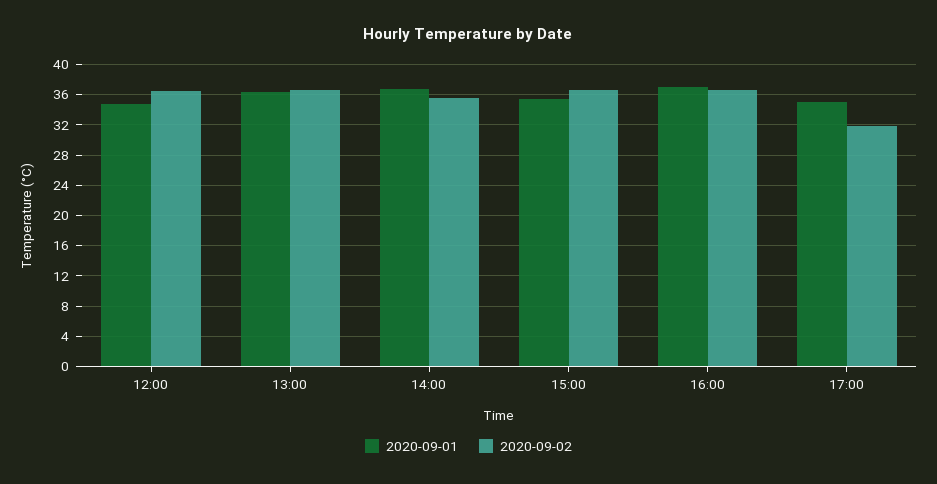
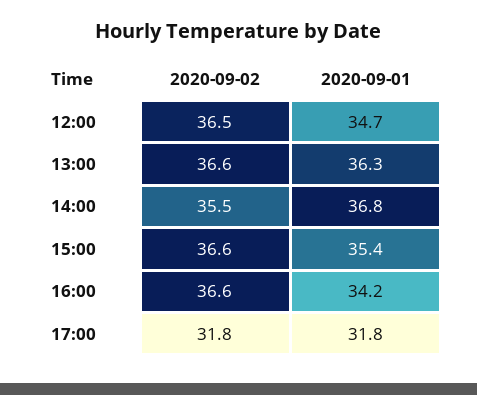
  {
    "2020-09-01": {
      "12:00": 34.7,
      "13:00": 36.3,
      "14:00": 36.8,
      "15:00": 35.4,
-     "16:00": 37,
+     "16:00": 34.2,
-     "17:00": 35
+     "17:00": 31.8
    },
    "2020-09-02": {
      "12:00": 36.5,
      "13:00": 36.6,
      "14:00": 35.5,
      "15:00": 36.6,
      "16:00": 36.6,
      "17:00": 31.8
    }
  }

